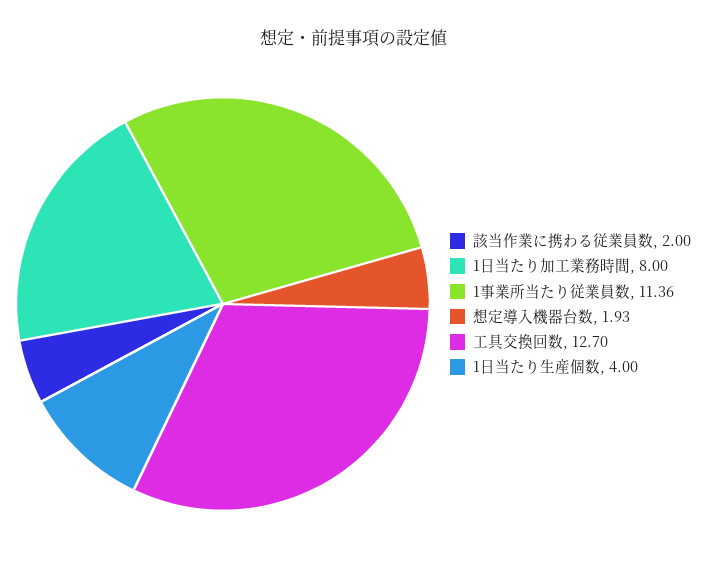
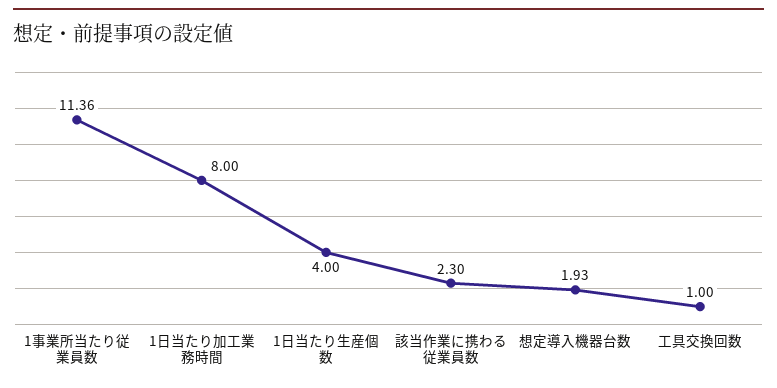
  {
-   "該当作業に携わる従業員数": 2,
+   "該当作業に携わる従業員数": 2.3,
    "1日当たり加工業務時間": 8,
    "1事業所当たり従業員数": 11.36,
    "想定導入機器台数": 1.93,
-   "工具交換回数": 12.7,
+   "工具交換回数": 1,
    "1日当たり生産個数": 4
  }

